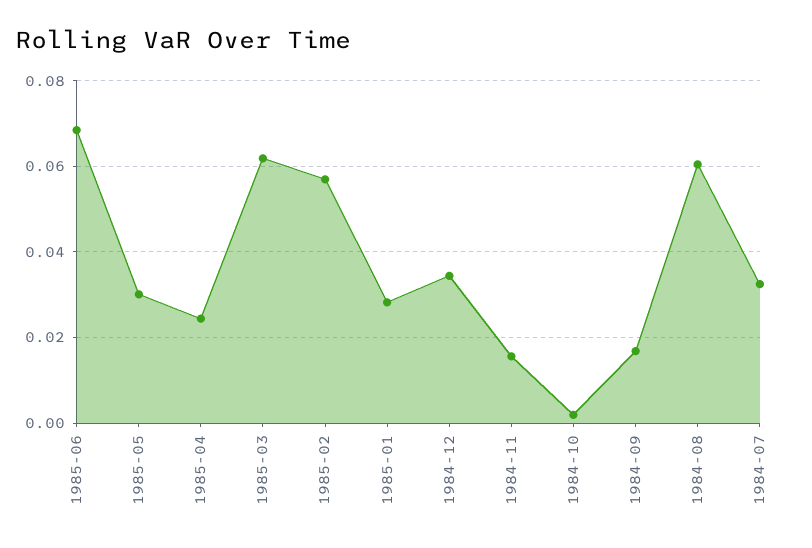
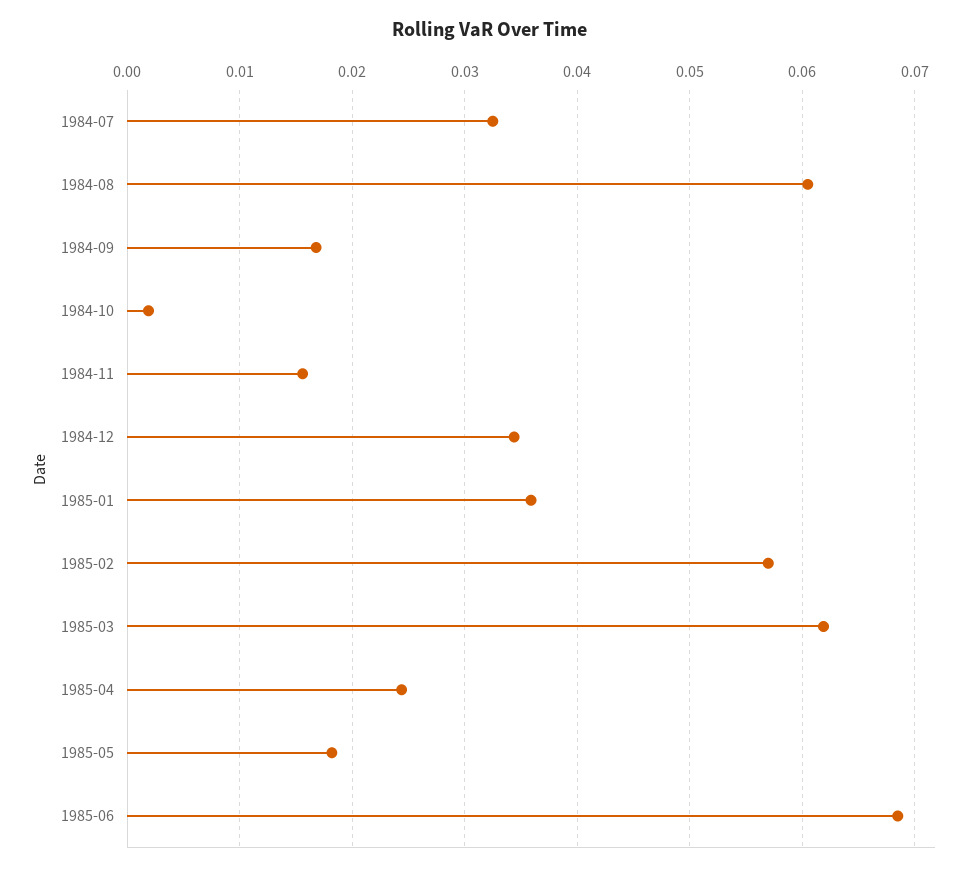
  {
    "1985-06": 0.069,
-   "1985-05": 0.03,
+   "1985-05": 0.018,
    "1985-04": 0.024,
    "1985-03": 0.062,
    "1985-02": 0.057,
-   "1985-01": 0.028,
+   "1985-01": 0.036,
    "1984-12": 0.034,
    "1984-11": 0.016,
    "1984-10": 0.002,
    "1984-09": 0.017,
    "1984-08": 0.061,
    "1984-07": 0.033
  }

